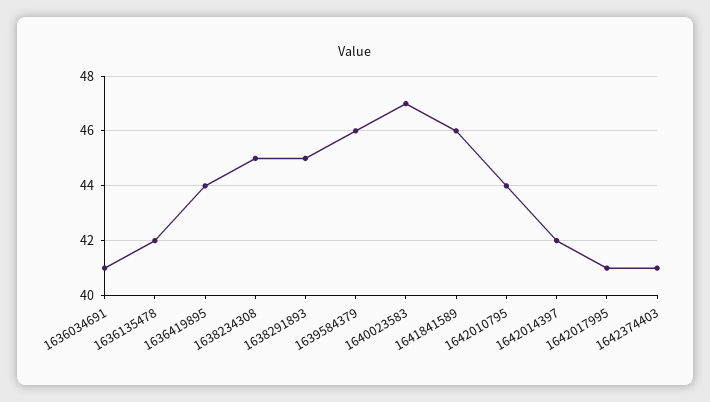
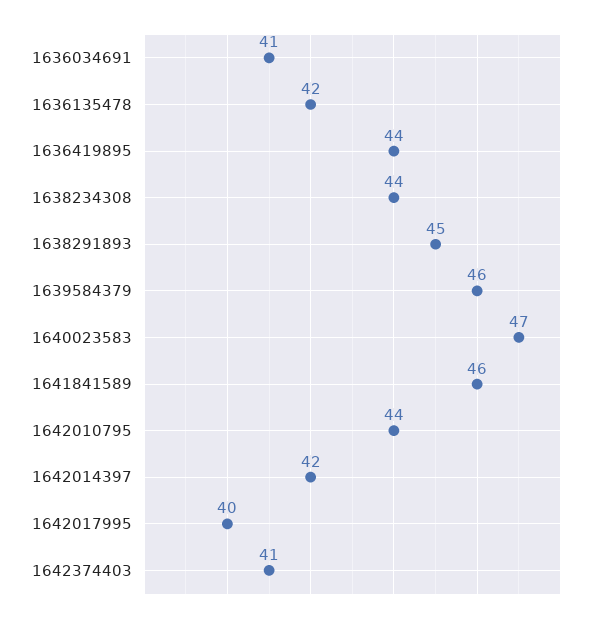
  {
    "1636034691": 41,
    "1636135478": 42,
    "1636419895": 44,
-   "1638234308": 45,
+   "1638234308": 44,
    "1638291893": 45,
    "1639584379": 46,
    "1640023583": 47,
    "1641841589": 46,
    "1642010795": 44,
    "1642014397": 42,
-   "1642017995": 41,
+   "1642017995": 40,
    "1642374403": 41
  }

